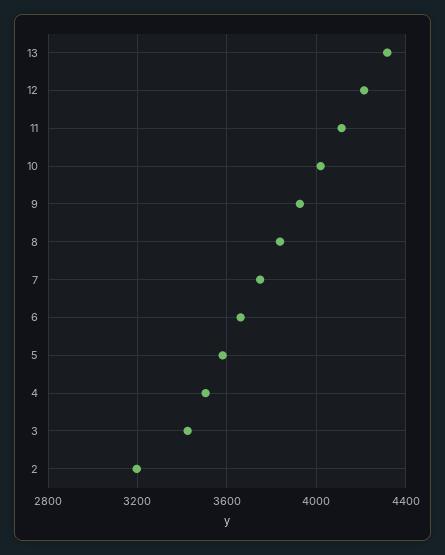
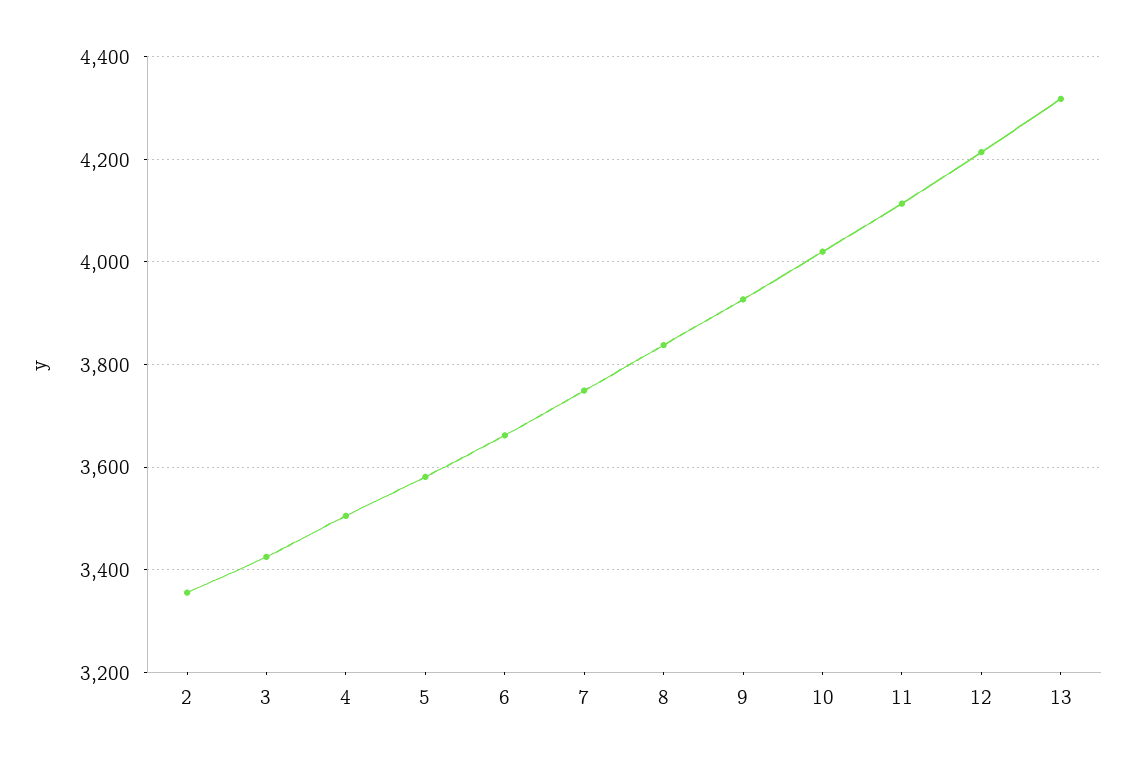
  {
    "13": 4320,
    "12": 4220,
    "11": 4120,
    "10": 4020,
    "9": 3920,
    "8": 3840,
    "7": 3740,
    "6": 3660,
    "5": 3580,
    "4": 3500,
    "3": 3420,
-   "2": 3200
+   "2": 3360
  }

